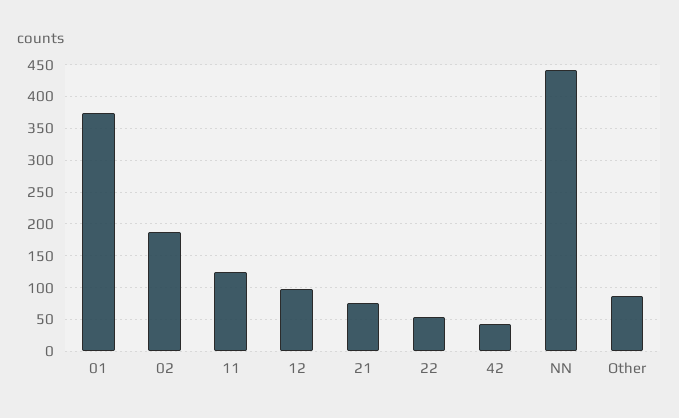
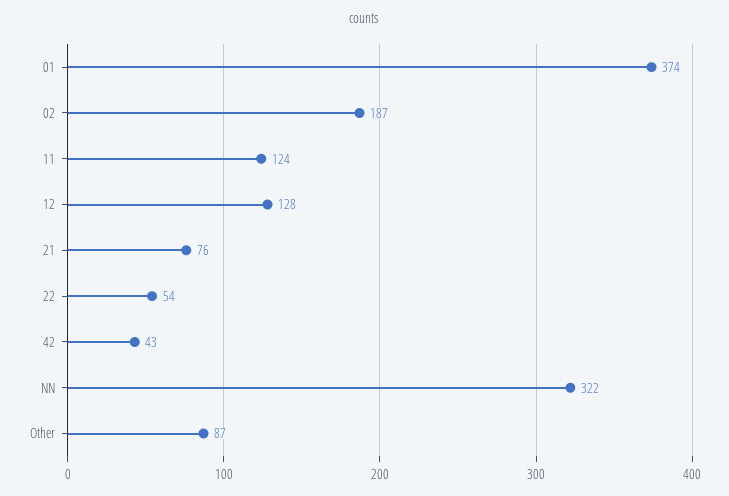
  {
    "01": 374,
    "02": 187,
    "11": 124,
-   "12": 100,
+   "12": 128,
    "21": 76,
    "22": 54,
    "42": 43,
-   "NN": 440,
+   "NN": 322,
    "Other": 87
  }

